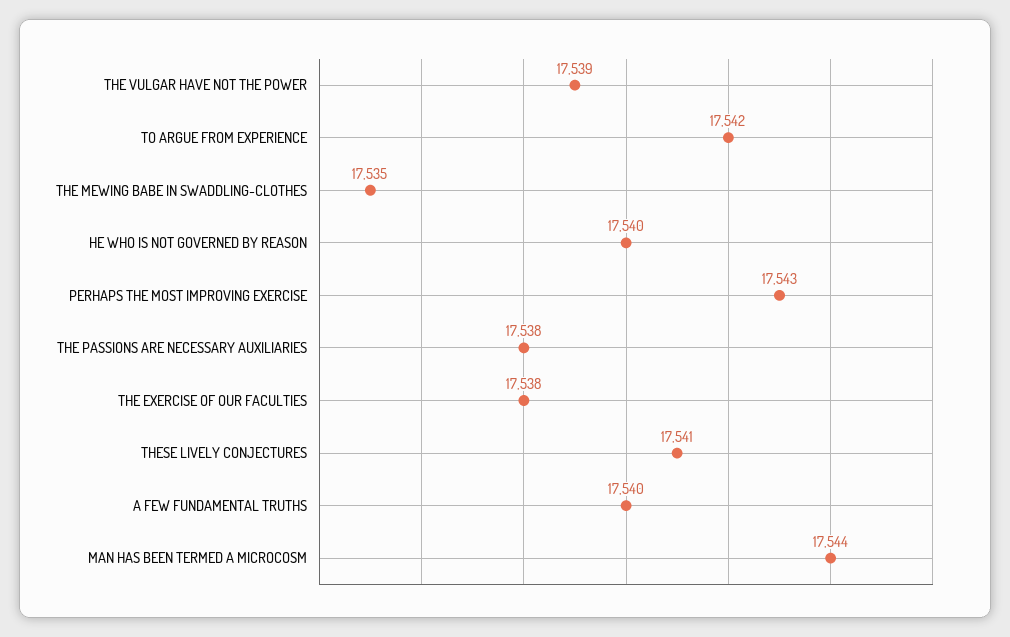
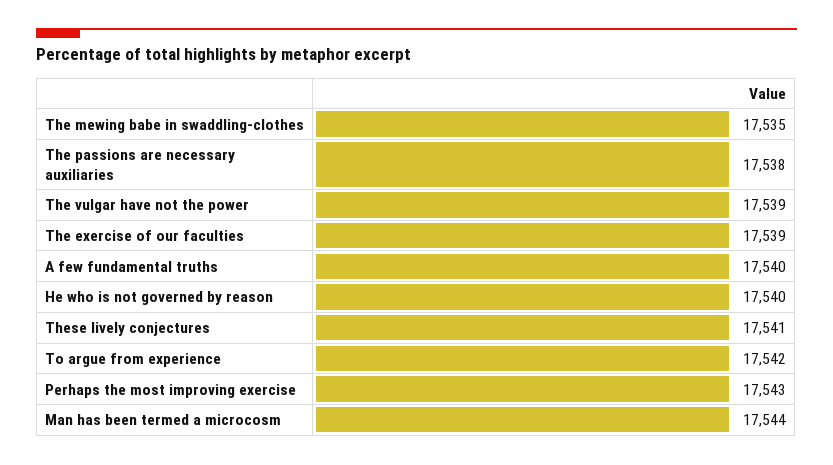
  {
    "THE VULGAR HAVE NOT THE POWER": 17539,
    "TO ARGUE FROM EXPERIENCE": 17542,
    "THE MEWING BABE IN SWADDLING-CLOTHES": 17535,
    "HE WHO IS NOT GOVERNED BY REASON": 17540,
    "PERHAPS THE MOST IMPROVING EXERCISE": 17543,
    "THE PASSIONS ARE NECESSARY AUXILIARIES": 17538,
-   "THE EXERCISE OF OUR FACULTIES": 17538,
+   "THE EXERCISE OF OUR FACULTIES": 17539,
    "THESE LIVELY CONJECTURES": 17541,
    "A FEW FUNDAMENTAL TRUTHS": 17540,
    "MAN HAS BEEN TERMED A MICROCOSM": 17544
  }

